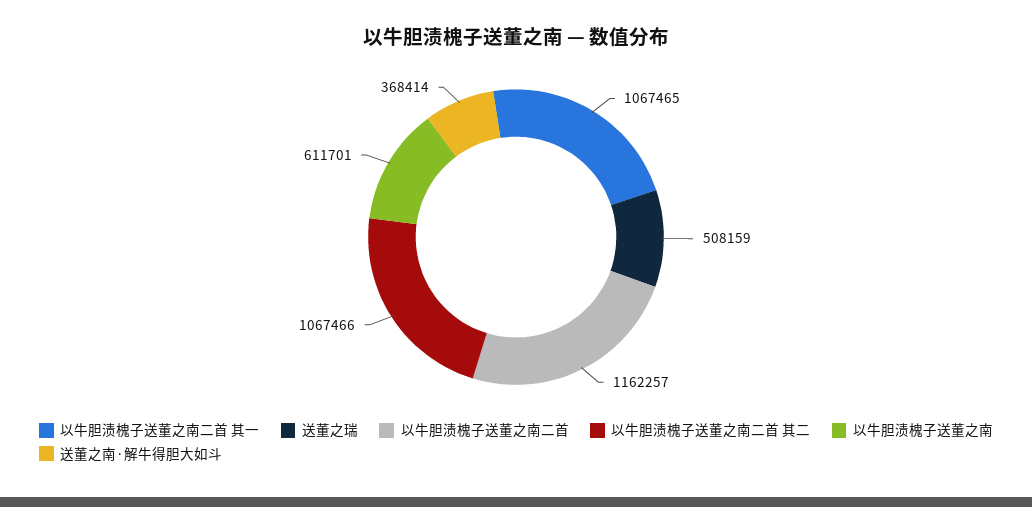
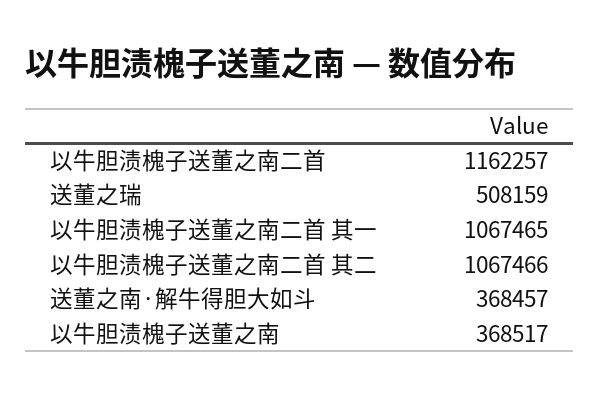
  {
    "以牛胆渍槐子送董之南二首 其一": 1067465,
    "送董之瑞": 508159,
    "以牛胆渍槐子送董之南二首": 1162257,
    "以牛胆渍槐子送董之南二首 其二": 1067466,
-   "以牛胆渍槐子送董之南": 611701,
+   "以牛胆渍槐子送董之南": 368517,
-   "送董之南·解牛得胆大如斗": 368414
+   "送董之南·解牛得胆大如斗": 368457
  }

